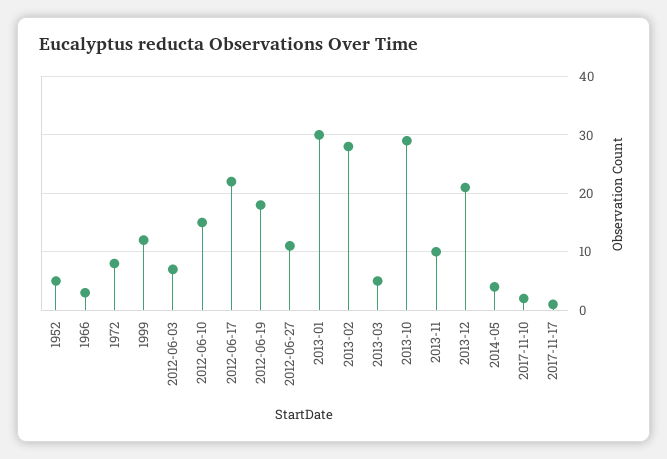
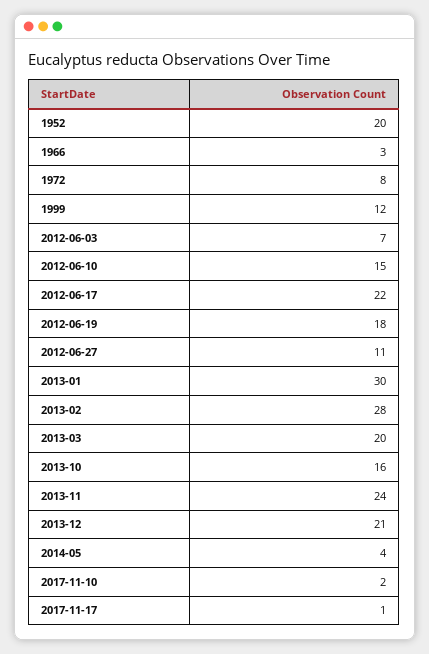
  {
-   "1952": 5,
+   "1952": 20,
    "1966": 3,
    "1972": 8,
    "1999": 12,
    "2012-06-03": 7,
    "2012-06-10": 15,
    "2012-06-17": 22,
    "2012-06-19": 18,
    "2012-06-27": 11,
    "2013-01": 30,
    "2013-02": 28,
-   "2013-03": 5,
+   "2013-03": 20,
-   "2013-10": 30,
+   "2013-10": 16,
-   "2013-11": 10,
+   "2013-11": 24,
    "2013-12": 21,
    "2014-05": 4,
    "2017-11-10": 2,
    "2017-11-17": 1
  }

